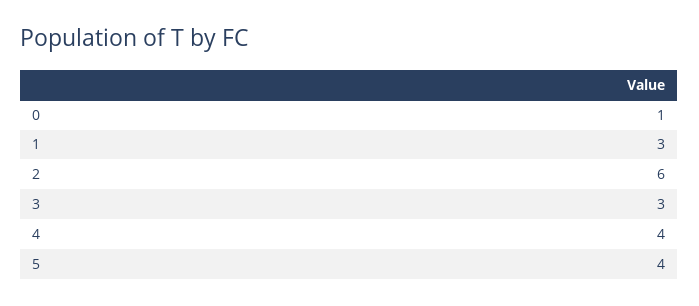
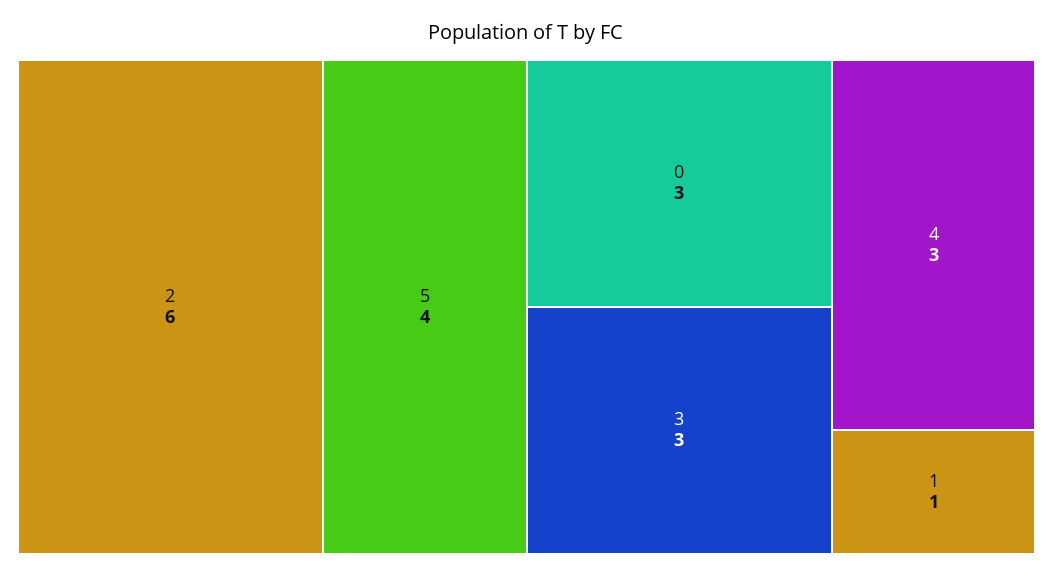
  {
-   "0": 1,
+   "0": 3,
-   "1": 3,
+   "1": 1,
    "2": 6,
    "3": 3,
-   "4": 4,
+   "4": 3,
    "5": 4
  }

